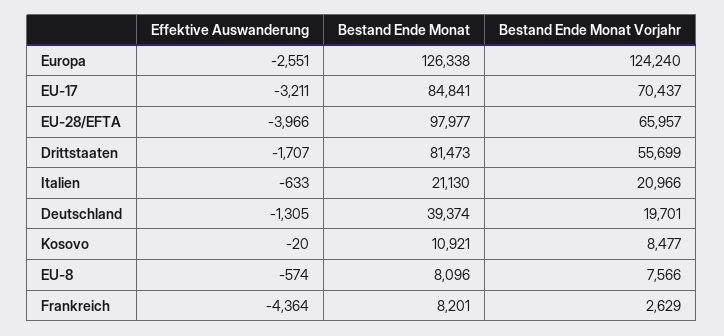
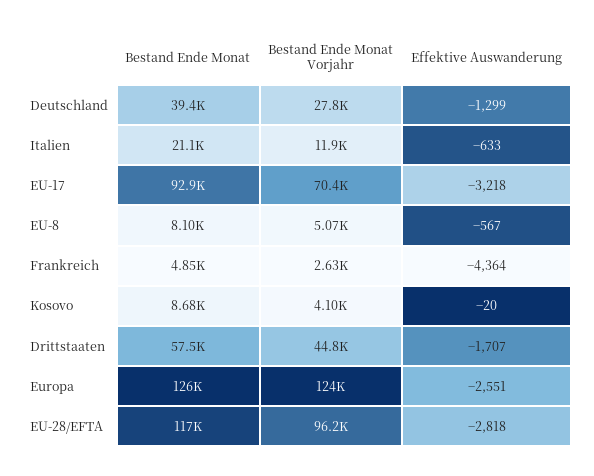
  {
    "Effektive Auswanderung": {
      "Europa": -2551,
-     "EU-17": -3211,
+     "EU-17": -3218,
-     "EU-28/EFTA": -3966,
+     "EU-28/EFTA": -2818,
      "Drittstaaten": -1707,
      "Italien": -633,
-     "Deutschland": -1305,
+     "Deutschland": -1299,
      "Kosovo": -20,
-     "EU-8": -574,
+     "EU-8": -567,
      "Frankreich": -4364
    },
    "Bestand Ende Monat": {
      "Europa": 126338,
-     "EU-17": 84841,
+     "EU-17": 92900,
-     "EU-28/EFTA": 97977,
+     "EU-28/EFTA": 117000,
-     "Drittstaaten": 81473,
+     "Drittstaaten": 57500,
      "Italien": 21130,
      "Deutschland": 39374,
-     "Kosovo": 10921,
+     "Kosovo": 8680,
      "EU-8": 8096,
-     "Frankreich": 8201
+     "Frankreich": 4850
    },
    "Bestand Ende Monat Vorjahr": {
      "Europa": 124240,
      "EU-17": 70437,
-     "EU-28/EFTA": 65957,
+     "EU-28/EFTA": 96200,
-     "Drittstaaten": 55699,
+     "Drittstaaten": 44800,
-     "Italien": 20966,
+     "Italien": 11900,
-     "Deutschland": 19701,
+     "Deutschland": 27800,
-     "Kosovo": 8477,
+     "Kosovo": 4100,
-     "EU-8": 7566,
+     "EU-8": 5070,
      "Frankreich": 2629
    }
  }

